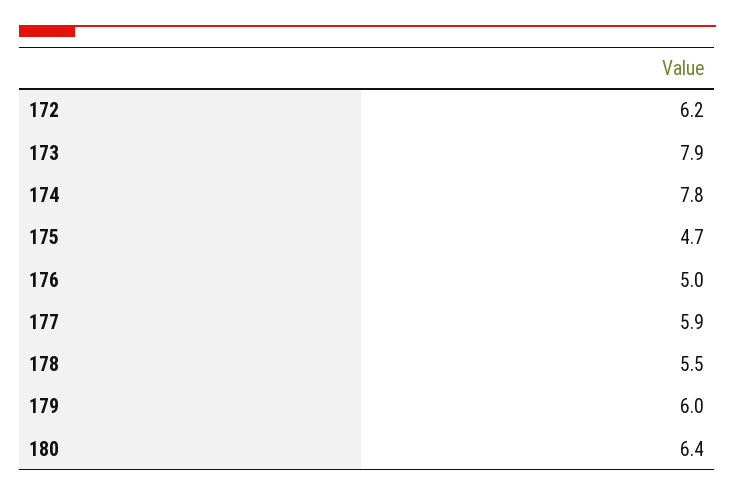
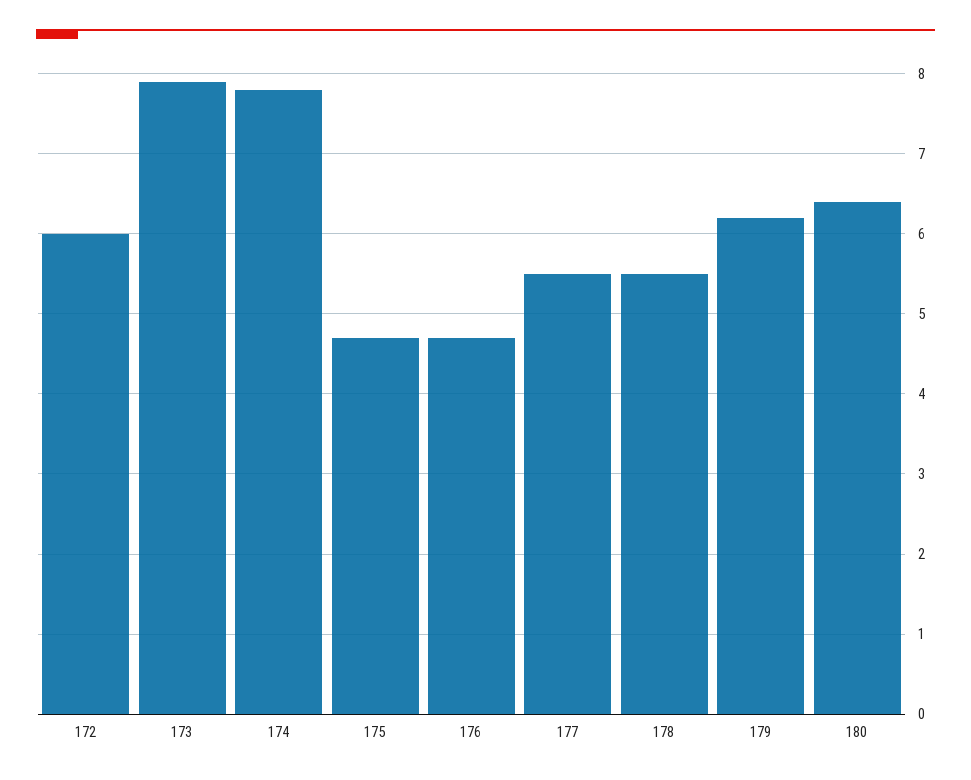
  {
-   "172": 6.2,
+   "172": 6,
    "173": 7.9,
    "174": 7.8,
    "175": 4.7,
-   "176": 5,
+   "176": 4.7,
-   "177": 5.9,
+   "177": 5.5,
    "178": 5.5,
-   "179": 6,
+   "179": 6.2,
    "180": 6.4
  }

